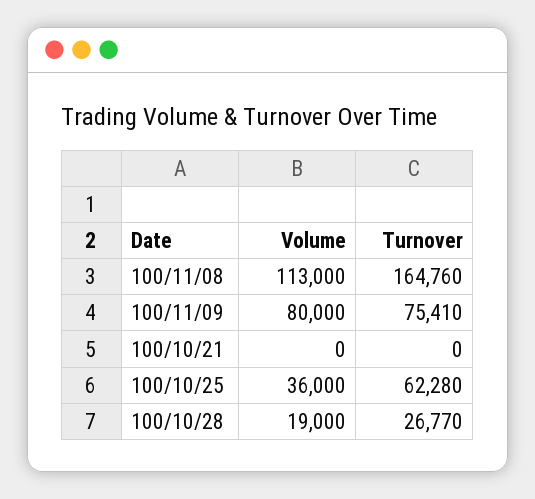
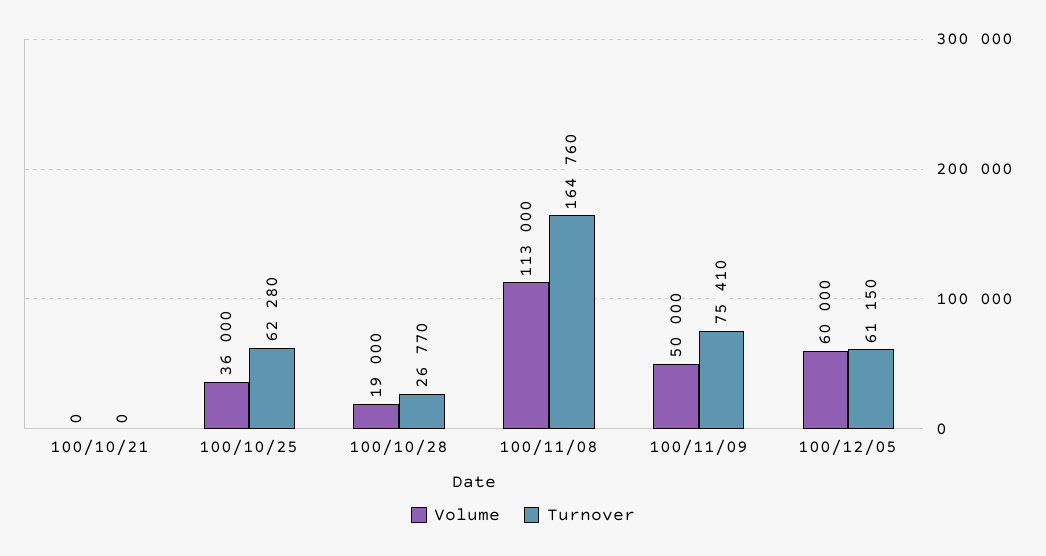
  {
    "Volume": {
      "100/11/08": 113000,
-     "100/11/09": 80000,
+     "100/11/09": 50000,
      "100/10/21": 0,
      "100/10/25": 36000,
-     "100/10/28": 19000
+     "100/10/28": 19000,
+     "100/12/05": 60000
    },
    "Turnover": {
      "100/11/08": 164760,
      "100/11/09": 75410,
      "100/10/21": 0,
      "100/10/25": 62280,
-     "100/10/28": 26770
+     "100/10/28": 26770,
+     "100/12/05": 61150
    }
  }

